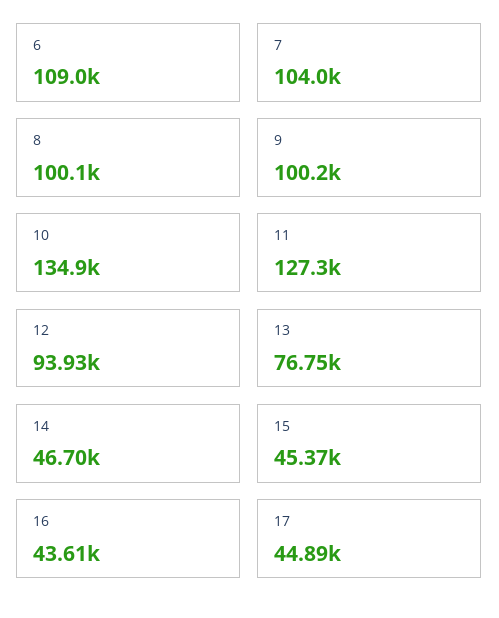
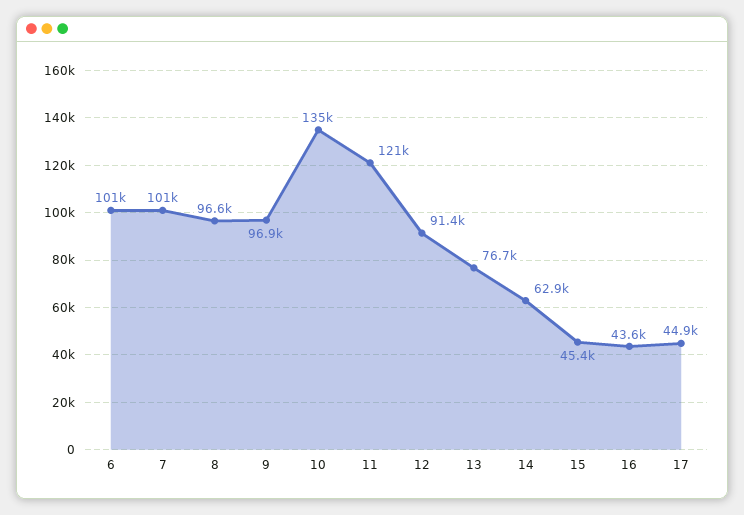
  {
-   "6": 109000,
+   "6": 101000,
-   "7": 104000,
+   "7": 101000,
-   "8": 100100,
+   "8": 96600,
-   "9": 100200,
+   "9": 96900,
    "10": 134900,
-   "11": 127300,
+   "11": 121000,
-   "12": 93930,
+   "12": 91400,
    "13": 76750,
-   "14": 46700,
+   "14": 62900,
    "15": 45370,
    "16": 43610,
    "17": 44890
  }

